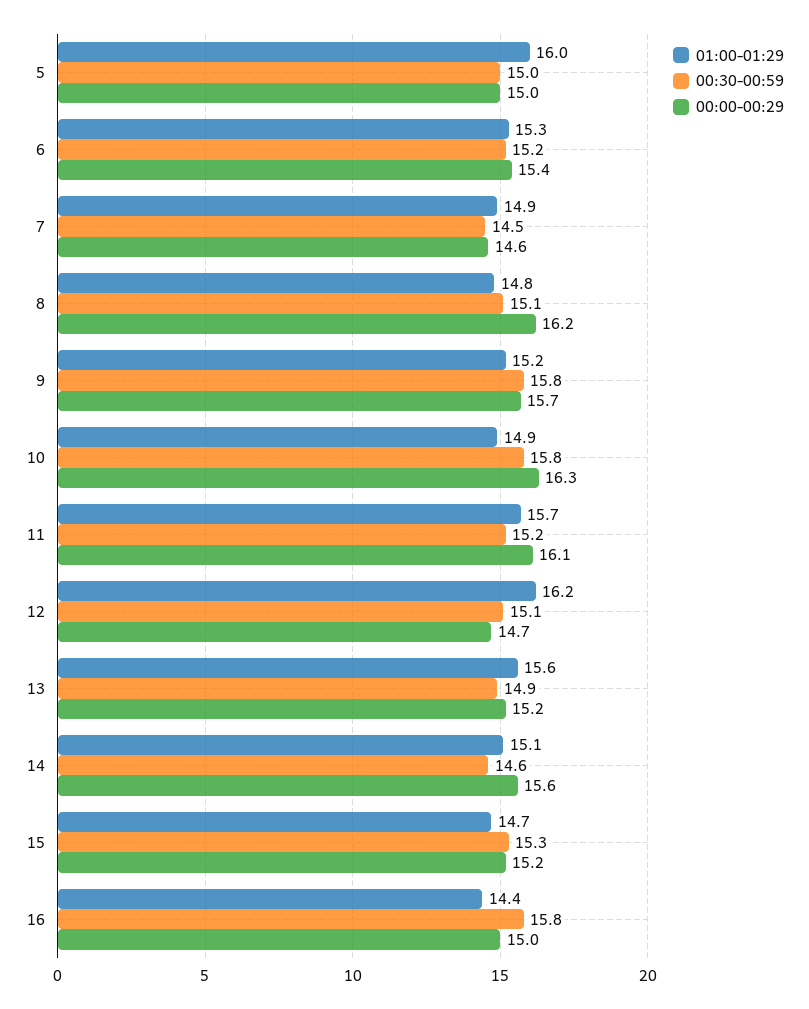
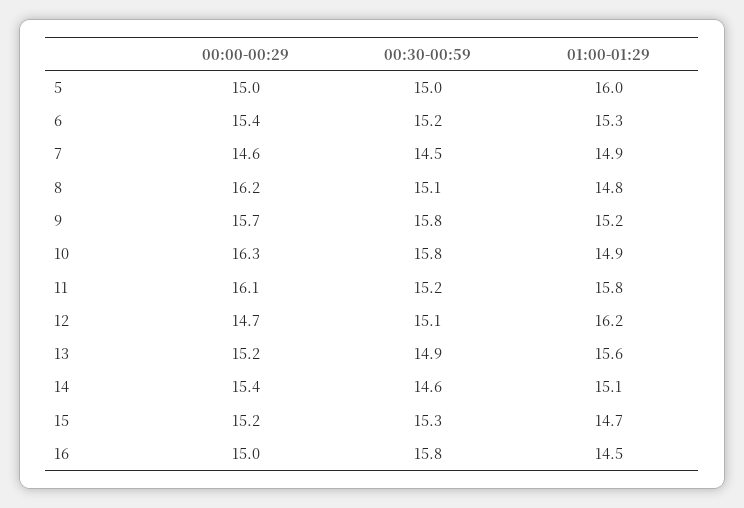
  {
    "01:00-01:29": {
      "5": 16,
      "6": 15.3,
      "7": 14.9,
      "8": 14.8,
      "9": 15.2,
      "10": 14.9,
-     "11": 15.7,
+     "11": 15.8,
      "12": 16.2,
      "13": 15.6,
      "14": 15.1,
      "15": 14.7,
-     "16": 14.4
+     "16": 14.5
    },
    "00:30-00:59": {
      "5": 15,
      "6": 15.2,
      "7": 14.5,
      "8": 15.1,
      "9": 15.8,
      "10": 15.8,
      "11": 15.2,
      "12": 15.1,
      "13": 14.9,
      "14": 14.6,
      "15": 15.3,
      "16": 15.8
    },
    "00:00-00:29": {
      "5": 15,
      "6": 15.4,
      "7": 14.6,
      "8": 16.2,
      "9": 15.7,
      "10": 16.3,
      "11": 16.1,
      "12": 14.7,
      "13": 15.2,
-     "14": 15.6,
+     "14": 15.4,
      "15": 15.2,
      "16": 15
    }
  }

